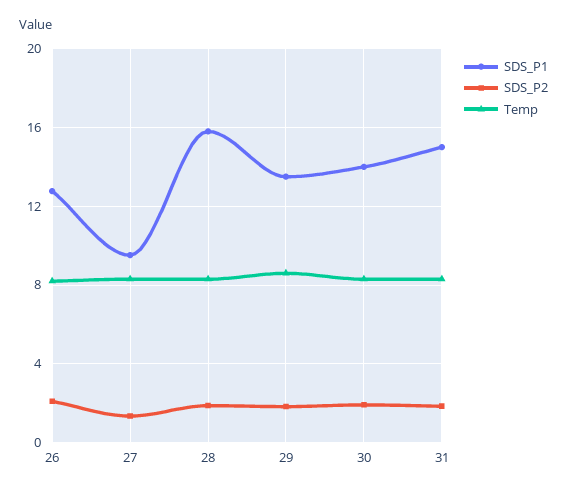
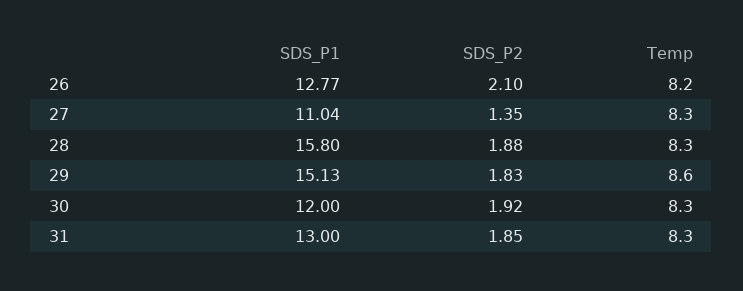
  {
    "SDS_P1": {
      "26": 12.77,
-     "27": 9.5,
+     "27": 11.04,
      "28": 15.8,
-     "29": 13.5,
+     "29": 15.13,
-     "30": 14,
+     "30": 12,
-     "31": 15
+     "31": 13
    },
    "SDS_P2": {
      "26": 2.1,
      "27": 1.35,
      "28": 1.88,
      "29": 1.83,
      "30": 1.92,
      "31": 1.85
    },
    "Temp": {
      "26": 8.2,
      "27": 8.3,
      "28": 8.3,
      "29": 8.6,
      "30": 8.3,
      "31": 8.3
    }
  }

